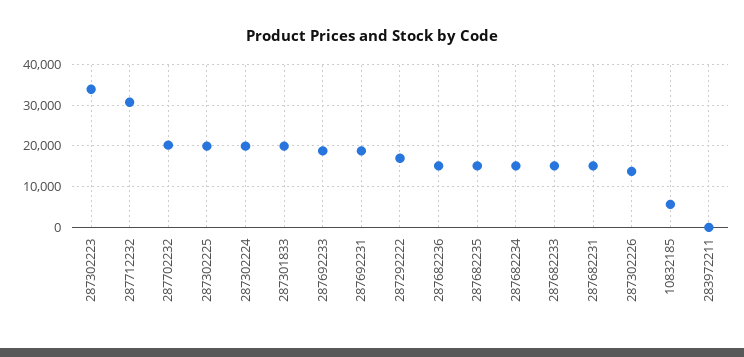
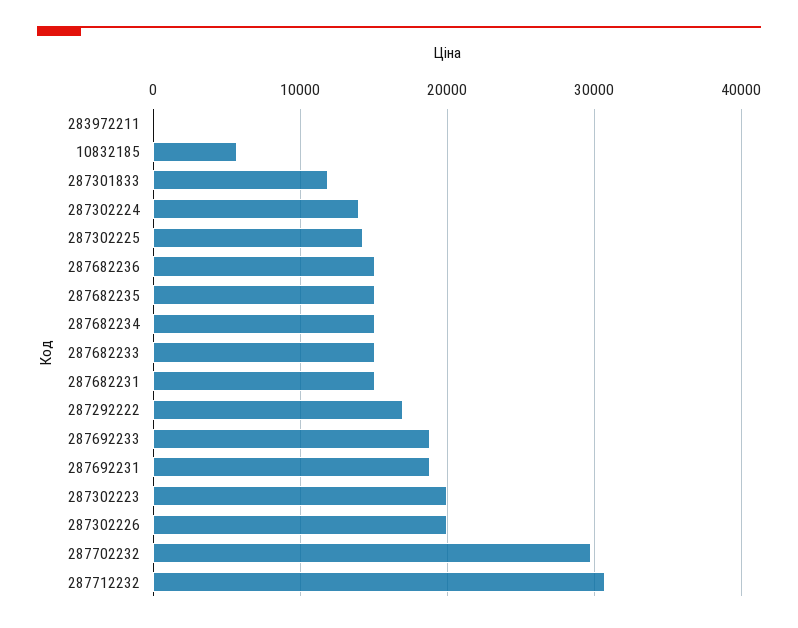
  {
-   "287302223": 34000,
+   "287302223": 20000,
    "287712232": 31000,
-   "287702232": 20000,
+   "287702232": 30000,
-   "287302225": 20000,
+   "287302225": 14000,
-   "287302224": 20000,
+   "287302224": 14000,
-   "287301833": 20000,
+   "287301833": 12000,
    "287692233": 19000,
    "287692231": 19000,
    "287292222": 17000,
    "287682236": 15000,
    "287682235": 15000,
    "287682234": 15000,
    "287682233": 15000,
    "287682231": 15000,
-   "287302226": 14000,
+   "287302226": 20000,
    "10832185": 6000,
    "283972211": 0
  }

